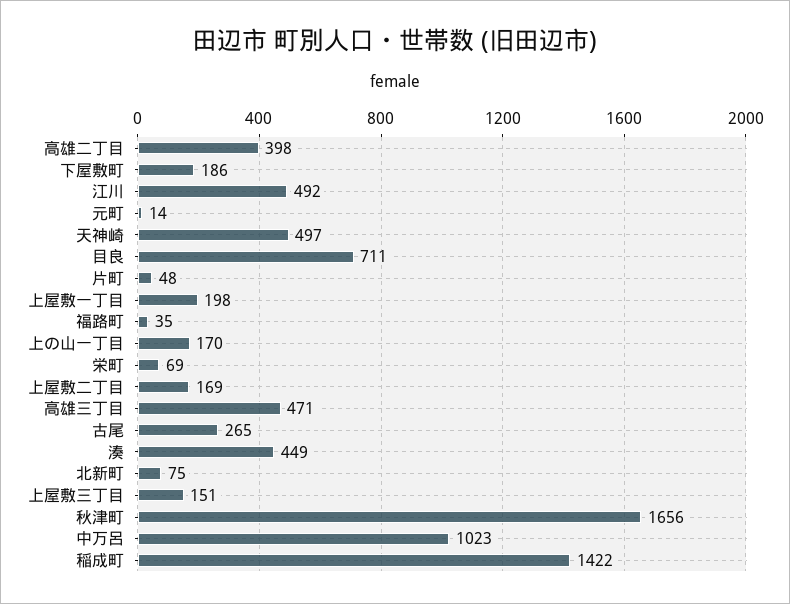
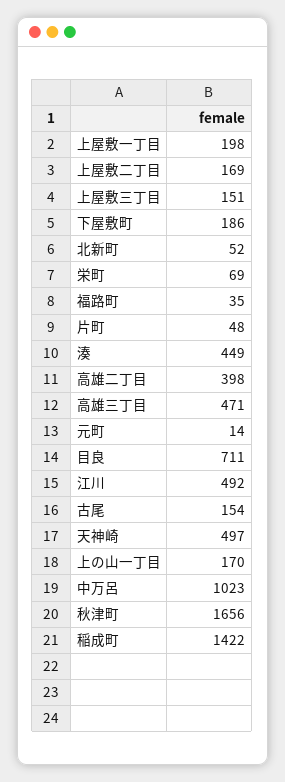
  {
    "高雄二丁目": 398,
    "下屋敷町": 186,
    "江川": 492,
    "元町": 14,
    "天神崎": 497,
    "目良": 711,
    "片町": 48,
    "上屋敷一丁目": 198,
    "福路町": 35,
    "上の山一丁目": 170,
    "栄町": 69,
    "上屋敷二丁目": 169,
    "高雄三丁目": 471,
-   "古尾": 265,
+   "古尾": 154,
    "湊": 449,
-   "北新町": 75,
+   "北新町": 52,
    "上屋敷三丁目": 151,
    "秋津町": 1656,
    "中万呂": 1023,
    "稲成町": 1422
  }

